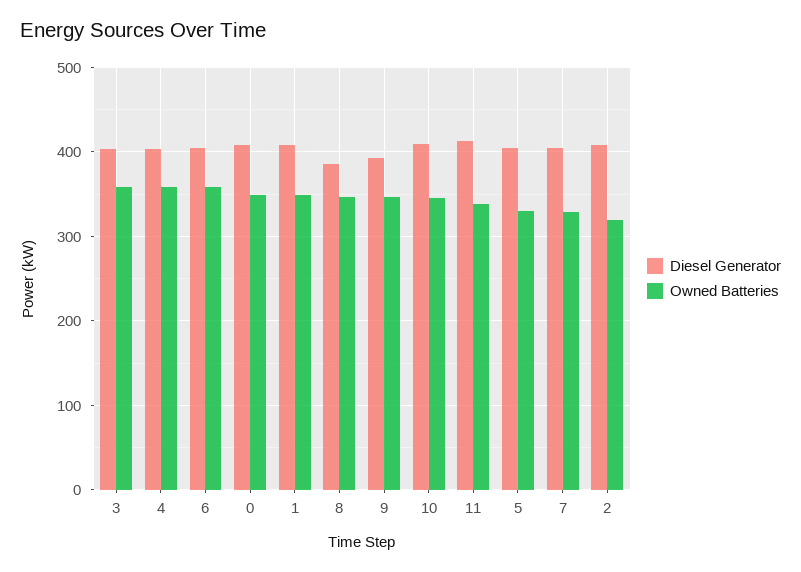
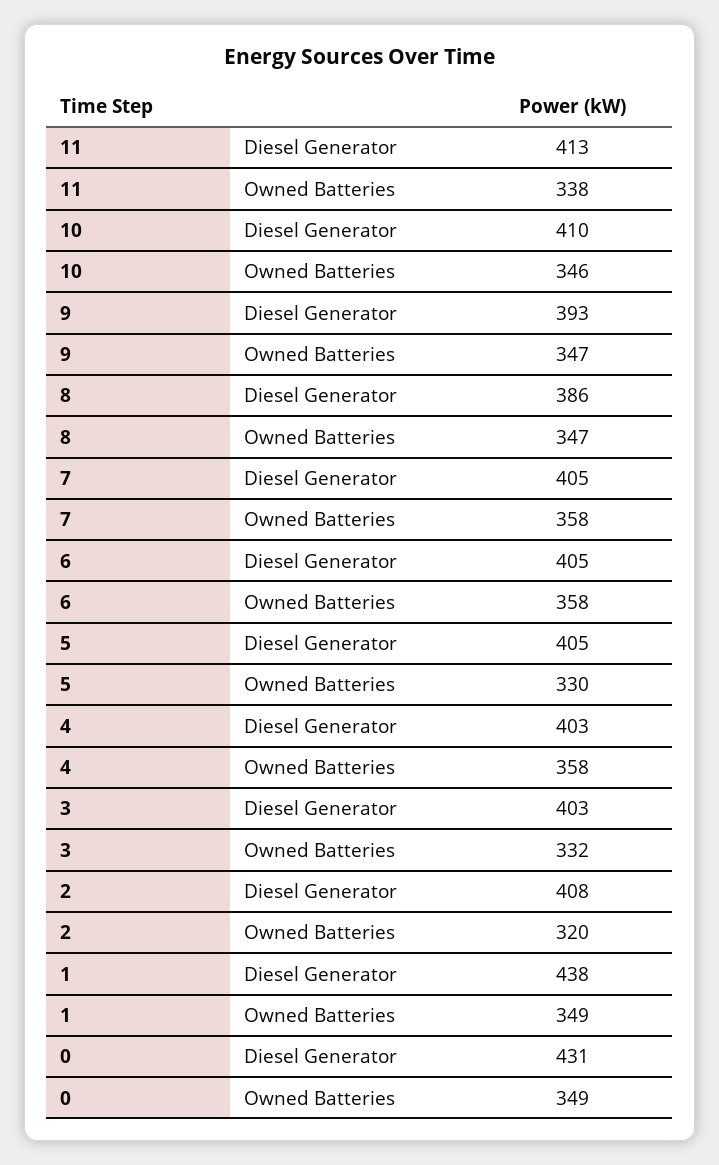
  {
    "Diesel Generator": {
      "3": 403,
      "4": 403,
      "6": 405,
-     "0": 410,
+     "0": 431,
-     "1": 410,
+     "1": 438,
      "8": 386,
      "9": 393,
      "10": 410,
      "11": 413,
      "5": 405,
      "7": 405,
      "2": 408
    },
    "Owned Batteries": {
-     "3": 360,
+     "3": 332,
      "4": 358,
      "6": 358,
      "0": 349,
      "1": 349,
      "8": 347,
      "9": 347,
      "10": 346,
      "11": 338,
      "5": 330,
-     "7": 330,
+     "7": 358,
      "2": 320
    }
  }

